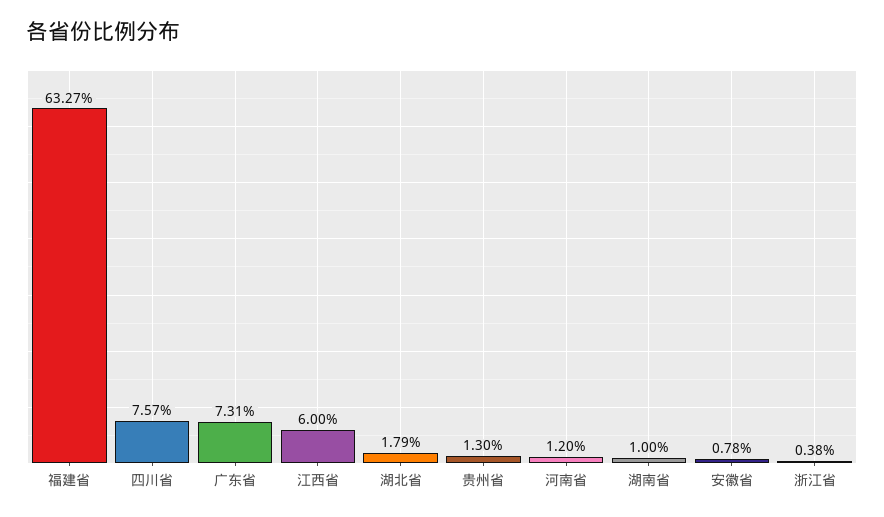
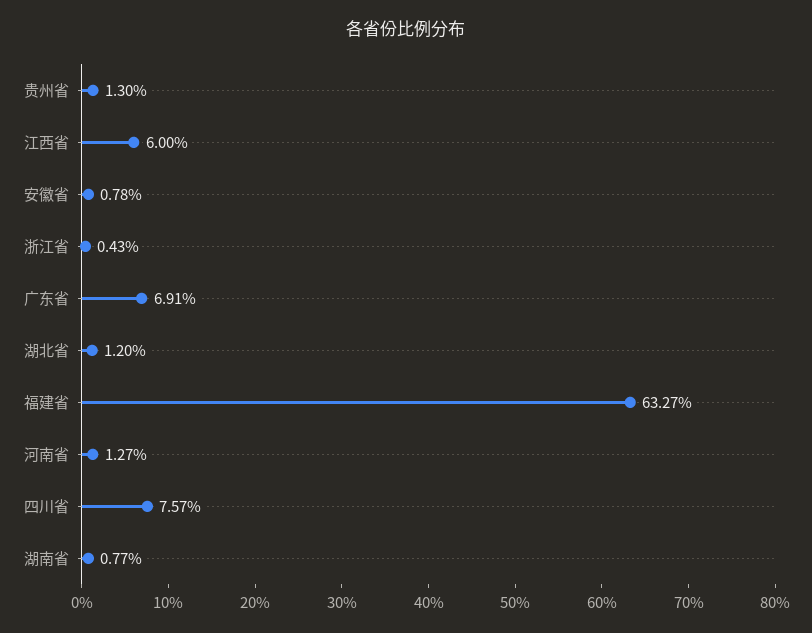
  {
    "福建省": 63.27,
    "四川省": 7.57,
-   "广东省": 7.31,
+   "广东省": 6.91,
    "江西省": 6,
-   "湖北省": 1.79,
+   "湖北省": 1.2,
    "贵州省": 1.3,
-   "河南省": 1.2,
+   "河南省": 1.27,
-   "湖南省": 1,
+   "湖南省": 0.77,
    "安徽省": 0.78,
-   "浙江省": 0.38
+   "浙江省": 0.43
  }

